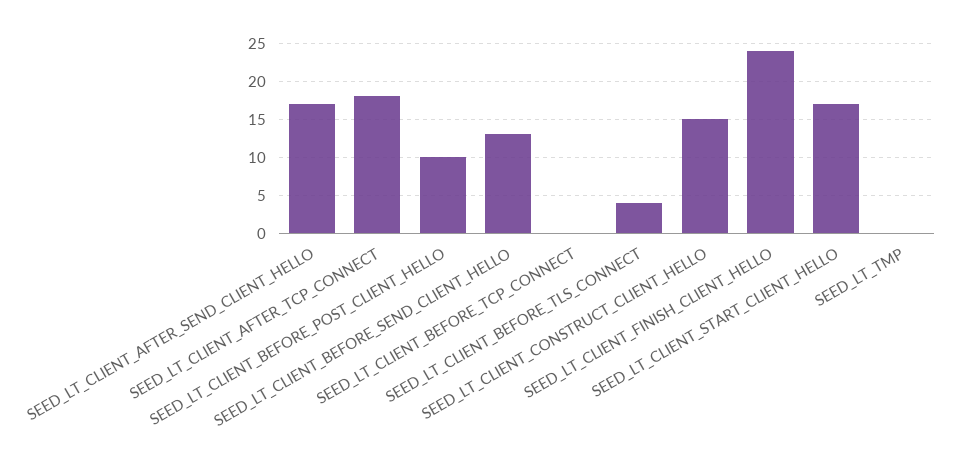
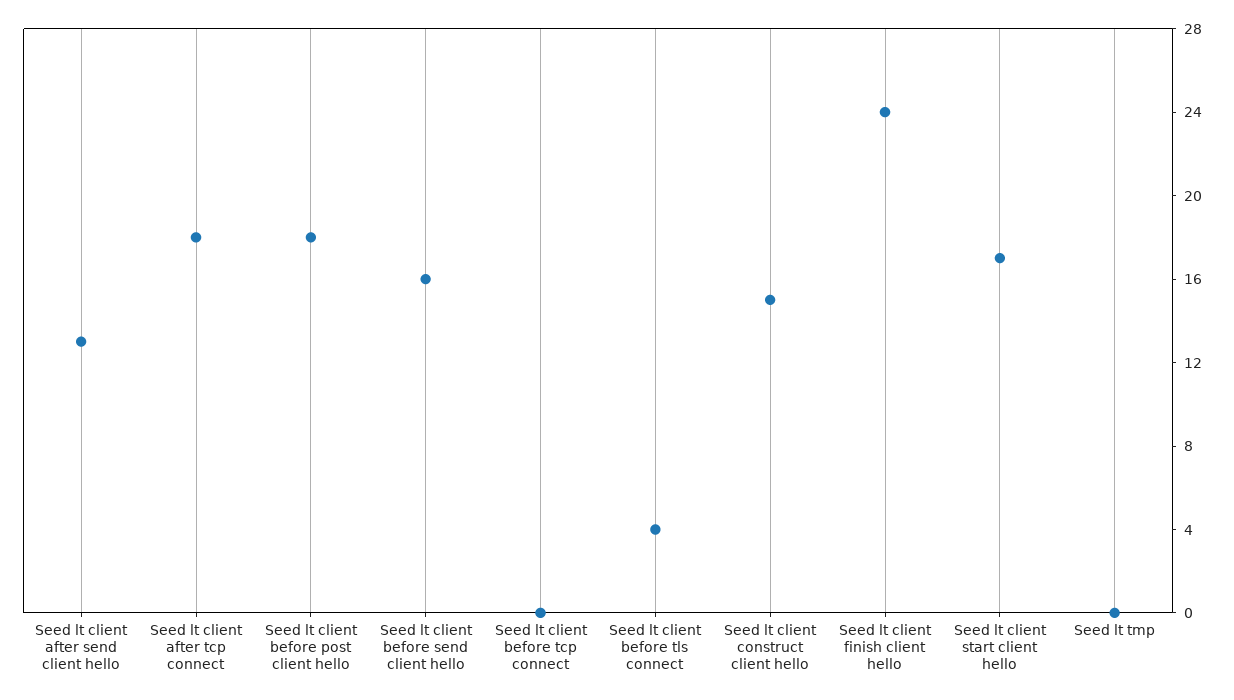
  {
-   "SEED_LT_CLIENT_AFTER_SEND_CLIENT_HELLO": 17,
+   "SEED_LT_CLIENT_AFTER_SEND_CLIENT_HELLO": 13,
    "SEED_LT_CLIENT_AFTER_TCP_CONNECT": 18,
-   "SEED_LT_CLIENT_BEFORE_POST_CLIENT_HELLO": 10,
+   "SEED_LT_CLIENT_BEFORE_POST_CLIENT_HELLO": 18,
-   "SEED_LT_CLIENT_BEFORE_SEND_CLIENT_HELLO": 13,
+   "SEED_LT_CLIENT_BEFORE_SEND_CLIENT_HELLO": 16,
    "SEED_LT_CLIENT_BEFORE_TCP_CONNECT": 0,
    "SEED_LT_CLIENT_BEFORE_TLS_CONNECT": 4,
    "SEED_LT_CLIENT_CONSTRUCT_CLIENT_HELLO": 15,
    "SEED_LT_CLIENT_FINISH_CLIENT_HELLO": 24,
    "SEED_LT_CLIENT_START_CLIENT_HELLO": 17,
    "SEED_LT_TMP": 0
  }

